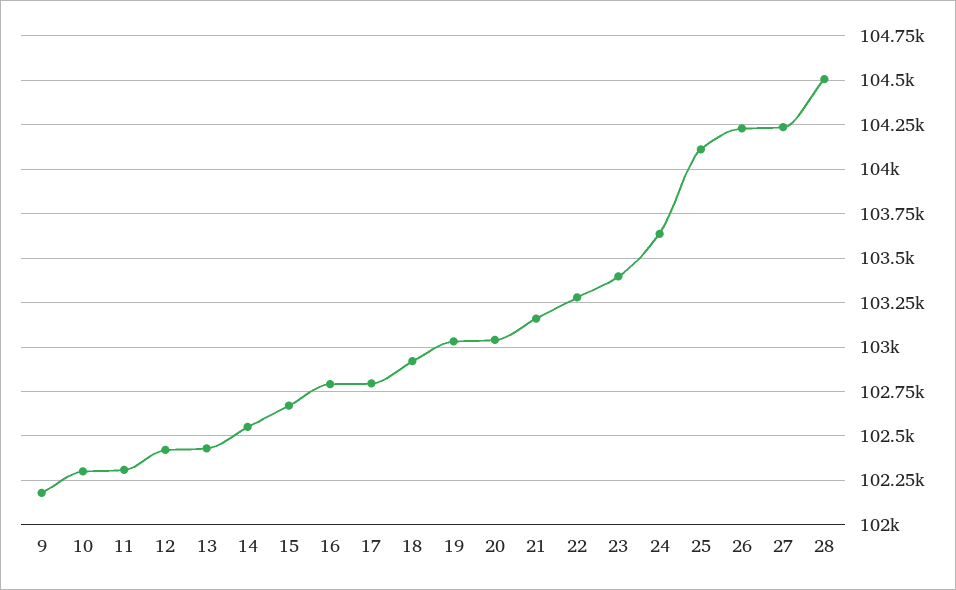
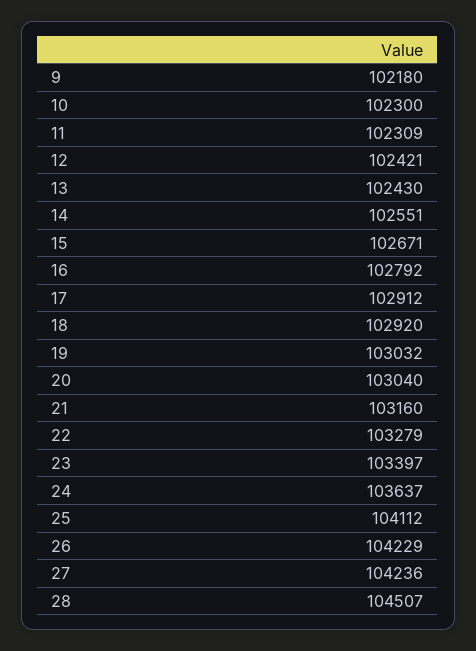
  {
    "9": 102180,
    "10": 102300,
    "11": 102309,
    "12": 102421,
    "13": 102430,
    "14": 102551,
    "15": 102671,
    "16": 102792,
-   "17": 102800,
+   "17": 102912,
    "18": 102920,
    "19": 103032,
    "20": 103040,
    "21": 103160,
    "22": 103279,
    "23": 103397,
    "24": 103637,
    "25": 104112,
    "26": 104229,
    "27": 104236,
    "28": 104507
  }

